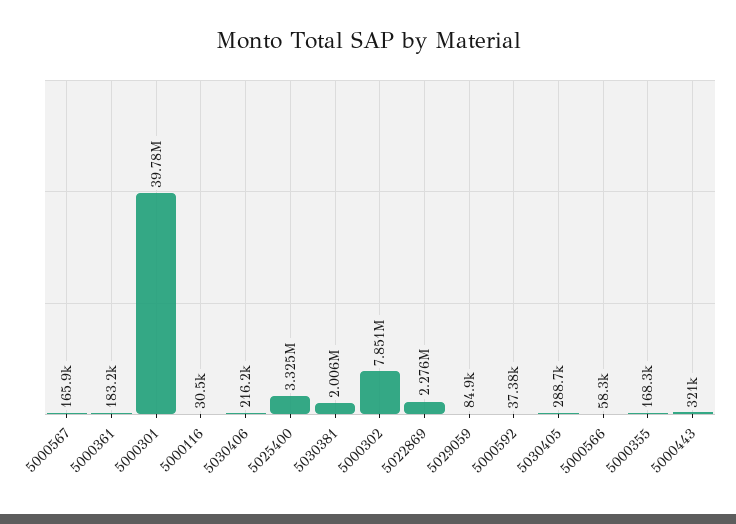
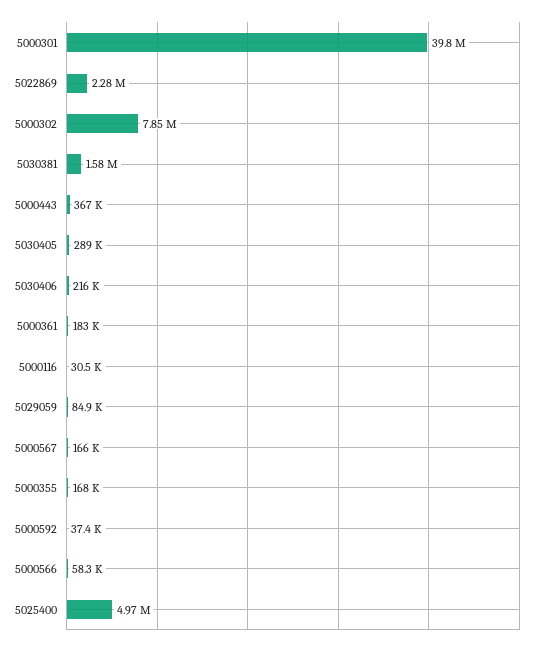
  {
    "5000567": 165900,
    "5000361": 183200,
    "5000301": 39780000,
    "5000116": 30500,
    "5030406": 216200,
-   "5025400": 3325000,
+   "5025400": 4970000,
-   "5030381": 2006000,
+   "5030381": 1580000,
    "5000302": 7851000,
    "5022869": 2276000,
    "5029059": 84900,
    "5000592": 37380,
    "5030405": 288700,
    "5000566": 58300,
    "5000355": 168300,
-   "5000443": 321000
+   "5000443": 367000
  }

